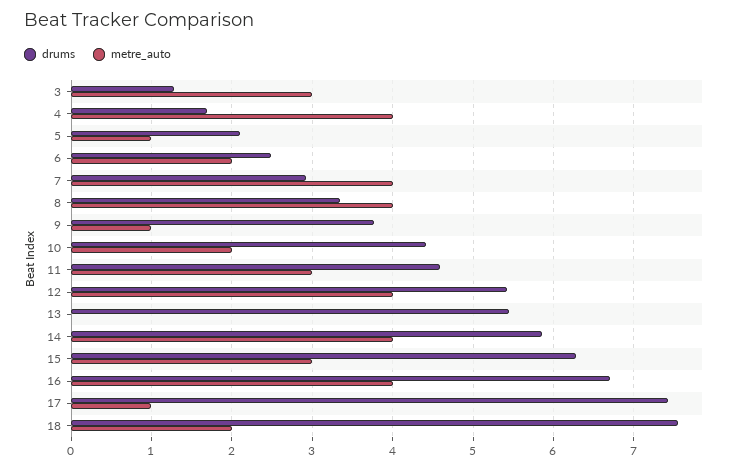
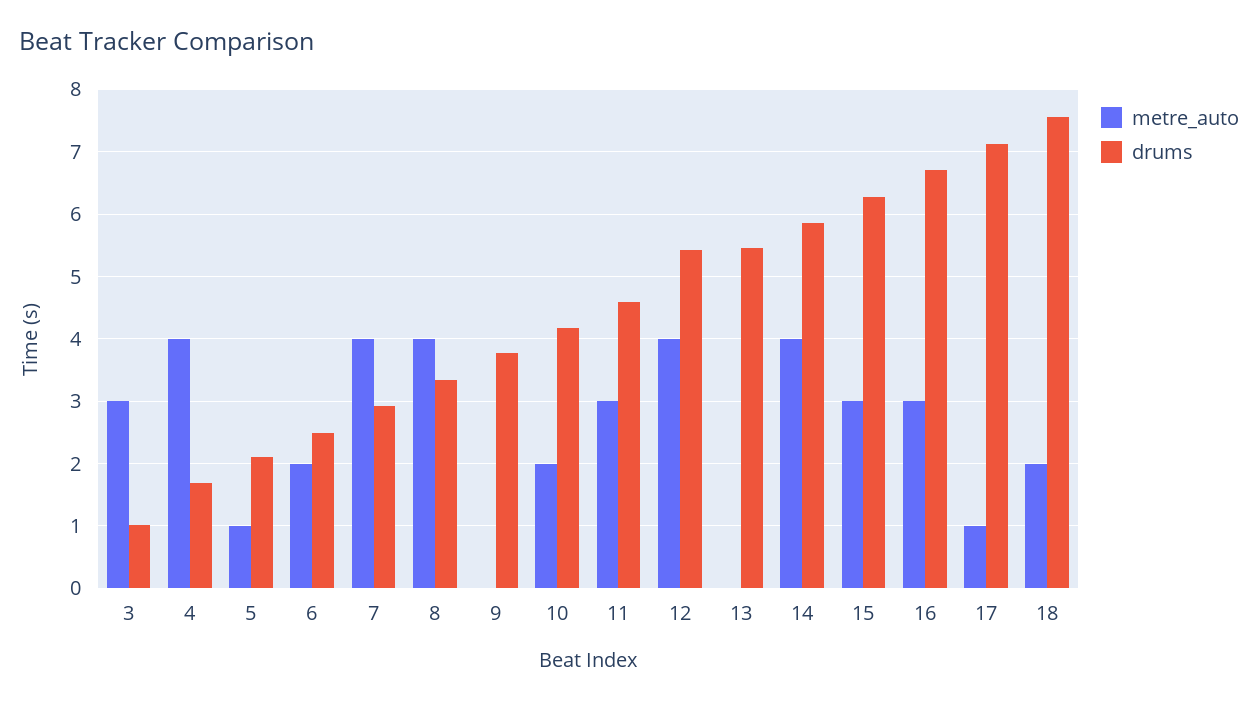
  {
    "drums": {
-     "3": 1.3,
+     "3": 1,
      "4": 1.7,
      "5": 2.1,
      "6": 2.5,
      "7": 2.9,
      "8": 3.3,
      "9": 3.8,
-     "10": 4.4,
+     "10": 4.2,
      "11": 4.6,
      "12": 5.4,
      "13": 5.5,
      "14": 5.9,
      "15": 6.3,
      "16": 6.7,
-     "17": 7.4,
+     "17": 7.1,
      "18": 7.6
    },
    "metre_auto": {
      "3": 3,
      "4": 4,
      "5": 1,
      "6": 2,
      "7": 4,
      "8": 4,
-     "9": 1,
+     "9": 0,
      "10": 2,
      "11": 3,
      "12": 4,
      "13": 0,
      "14": 4,
      "15": 3,
-     "16": 4,
+     "16": 3,
      "17": 1,
      "18": 2
    }
  }

